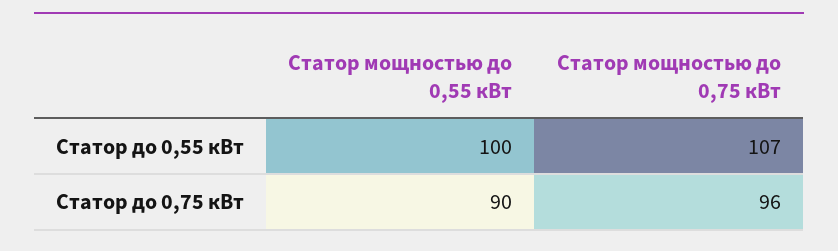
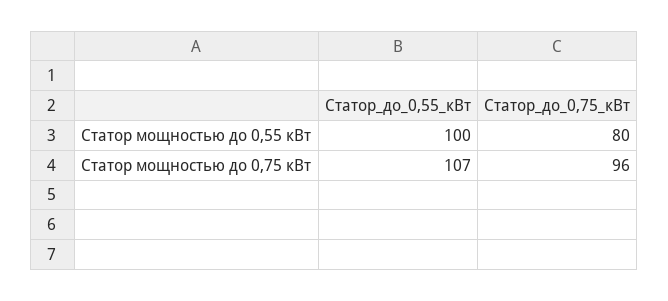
  {
    "Статор мощностью до 0,55 кВт": {
      "Статор до 0,55 кВт": 100,
-     "Статор до 0,75 кВт": 90
+     "Статор до 0,75 кВт": 80
    },
    "Статор мощностью до 0,75 кВт": {
      "Статор до 0,55 кВт": 107,
      "Статор до 0,75 кВт": 96
    }
  }

